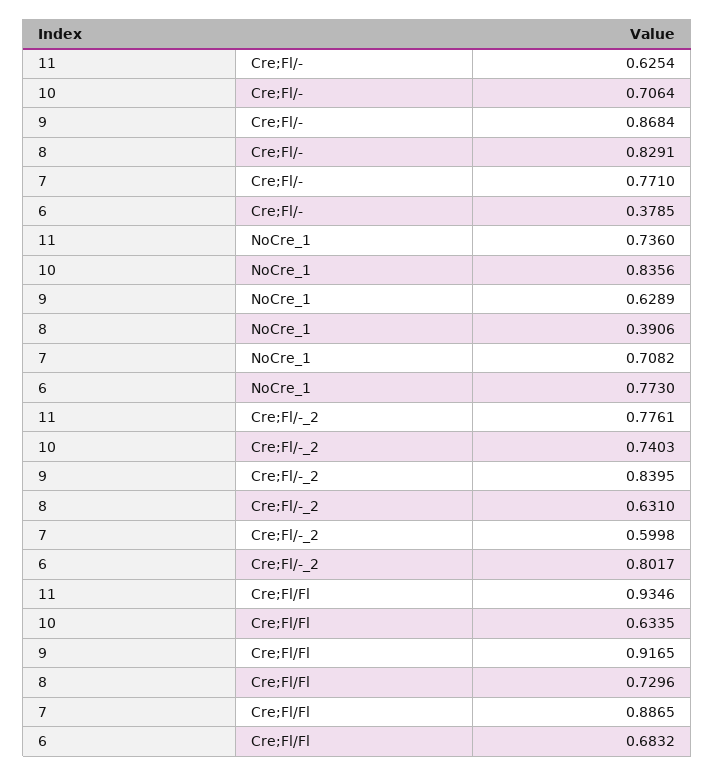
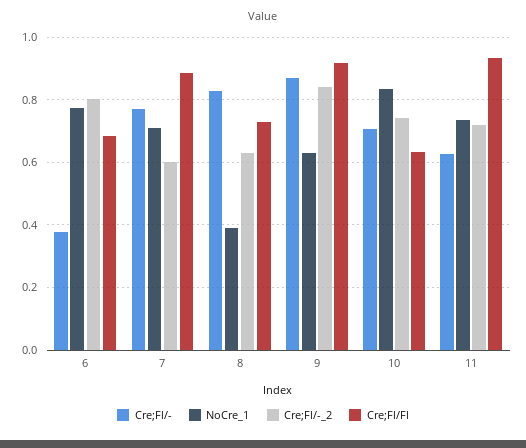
  {
    "Cre;Fl/-": {
      "11": 0.6254,
      "10": 0.7064,
      "9": 0.8684,
      "8": 0.8291,
      "7": 0.771,
      "6": 0.3785
    },
    "NoCre_1": {
      "11": 0.736,
      "10": 0.8356,
      "9": 0.6289,
      "8": 0.3906,
      "7": 0.7082,
      "6": 0.773
    },
    "Cre;Fl/-_2": {
-     "11": 0.7761,
+     "11": 0.72,
      "10": 0.7403,
      "9": 0.8395,
      "8": 0.631,
      "7": 0.5998,
      "6": 0.8017
    },
    "Cre;Fl/Fl": {
      "11": 0.9346,
      "10": 0.6335,
      "9": 0.9165,
      "8": 0.7296,
      "7": 0.8865,
      "6": 0.6832
    }
  }

